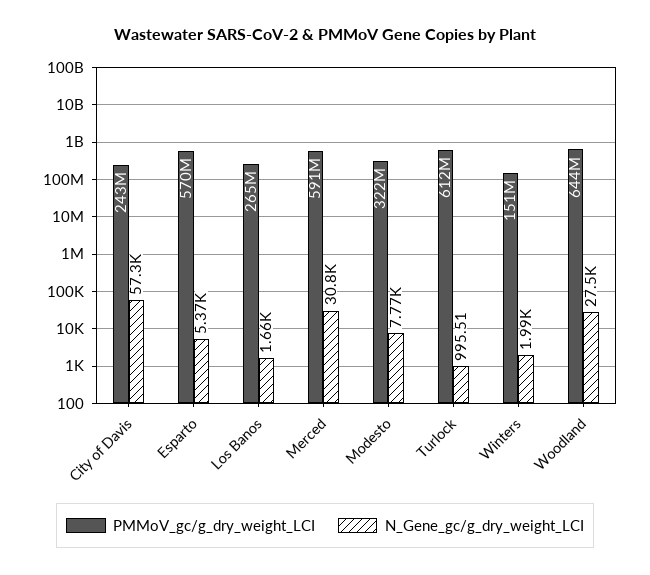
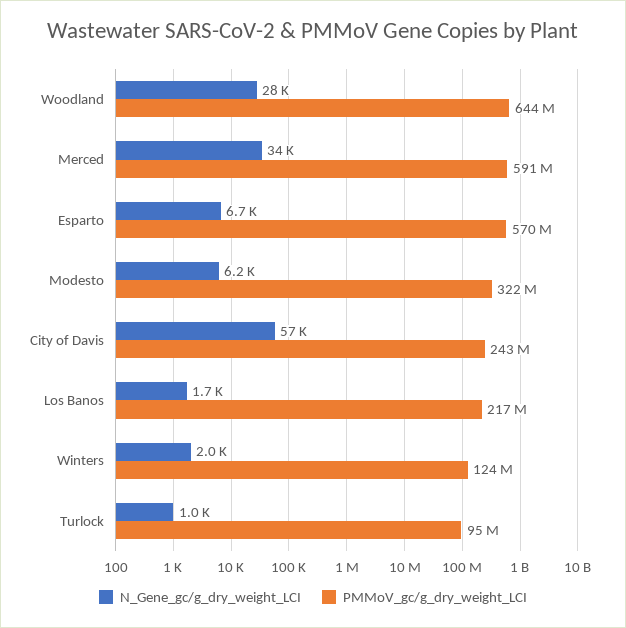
  {
    "PMMoV_gc/g_dry_weight_LCI": {
      "City of Davis": 243000000,
      "Esparto": 570000000,
-     "Los Banos": 265000000,
+     "Los Banos": 217000000,
      "Merced": 591000000,
      "Modesto": 322000000,
-     "Turlock": 612000000,
+     "Turlock": 95000000,
-     "Winters": 151000000,
+     "Winters": 124000000,
      "Woodland": 644000000
    },
    "N_Gene_gc/g_dry_weight_LCI": {
      "City of Davis": 57300,
-     "Esparto": 5370,
+     "Esparto": 6700,
      "Los Banos": 1660,
-     "Merced": 30800,
+     "Merced": 34000,
-     "Modesto": 7770,
+     "Modesto": 6200,
      "Turlock": 995.51,
      "Winters": 1990,
      "Woodland": 27500
    }
  }

